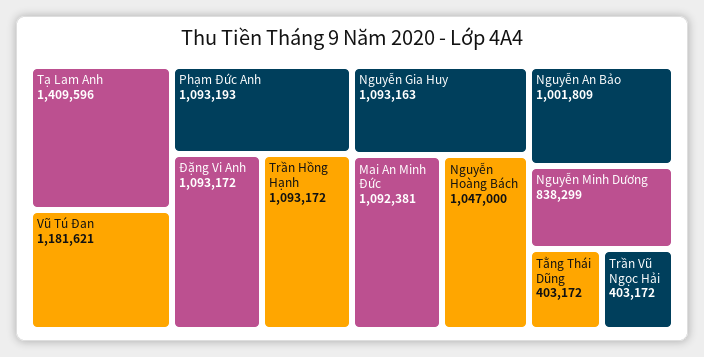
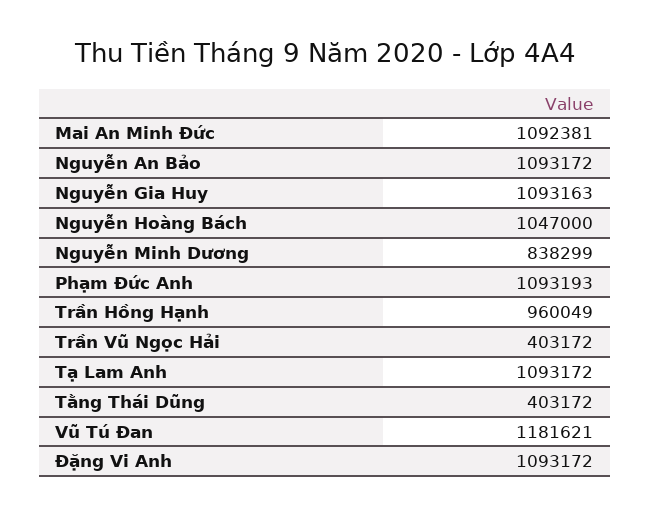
  {
-   "Tạ Lam Anh": 1409596,
+   "Tạ Lam Anh": 1093172,
    "Vũ Tú Đan": 1181621,
    "Phạm Đức Anh": 1093193,
    "Đặng Vi Anh": 1093172,
-   "Trần Hồng Hạnh": 1093172,
+   "Trần Hồng Hạnh": 960049,
    "Nguyễn Gia Huy": 1093163,
    "Mai An Minh Đức": 1092381,
    "Nguyễn Hoàng Bách": 1047000,
-   "Nguyễn An Bảo": 1001809,
+   "Nguyễn An Bảo": 1093172,
    "Nguyễn Minh Dương": 838299,
    "Tằng Thái Dũng": 403172,
    "Trần Vũ Ngọc Hải": 403172
  }

